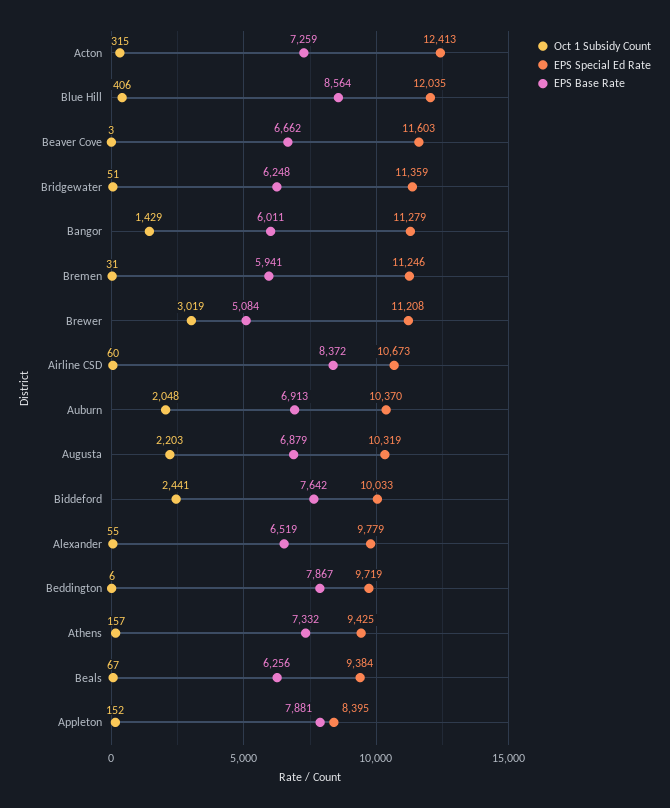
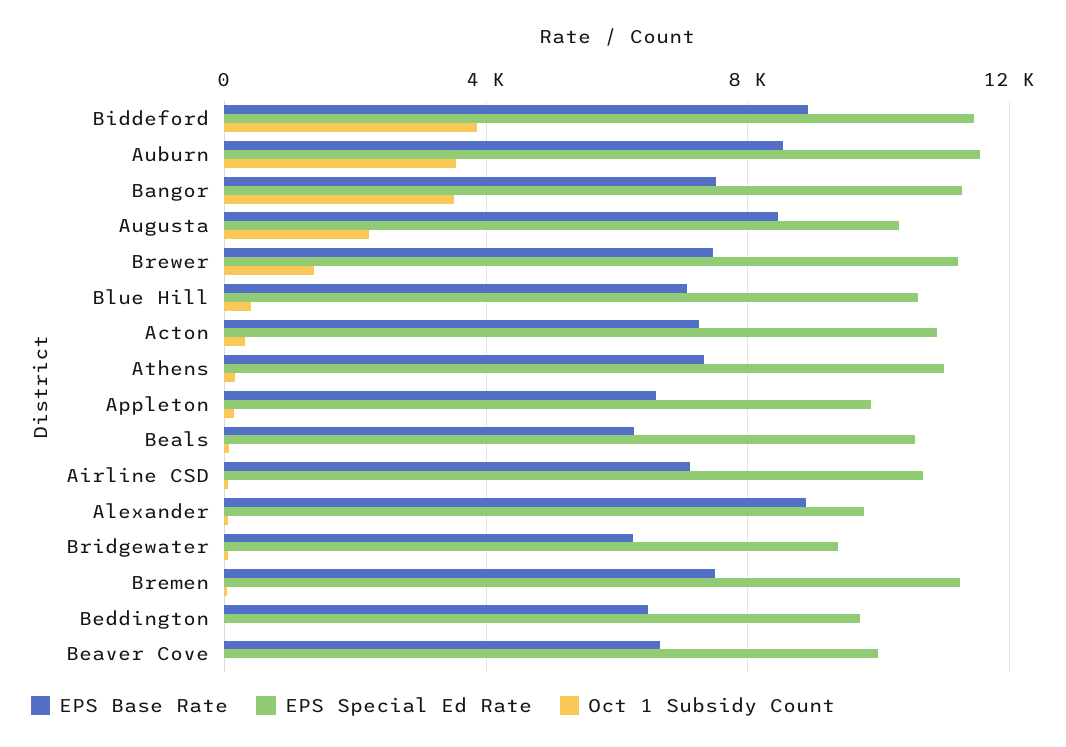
  {
    "Oct 1 Subsidy Count": {
      "Acton": 315,
      "Blue Hill": 406,
      "Beaver Cove": 3,
      "Bridgewater": 51,
-     "Bangor": 1429,
+     "Bangor": 3500,
      "Bremen": 31,
-     "Brewer": 3019,
+     "Brewer": 1500,
      "Airline CSD": 60,
-     "Auburn": 2048,
+     "Auburn": 3500,
      "Augusta": 2203,
-     "Biddeford": 2441,
+     "Biddeford": 4000,
      "Alexander": 55,
      "Beddington": 6,
      "Athens": 157,
      "Beals": 67,
      "Appleton": 152
    },
    "EPS Special Ed Rate": {
-     "Acton": 12413,
+     "Acton": 11000,
-     "Blue Hill": 12035,
+     "Blue Hill": 10500,
-     "Beaver Cove": 11603,
+     "Beaver Cove": 10000,
-     "Bridgewater": 11359,
+     "Bridgewater": 9500,
      "Bangor": 11279,
      "Bremen": 11246,
      "Brewer": 11208,
      "Airline CSD": 10673,
-     "Auburn": 10370,
+     "Auburn": 11500,
      "Augusta": 10319,
-     "Biddeford": 10033,
+     "Biddeford": 11500,
      "Alexander": 9779,
      "Beddington": 9719,
-     "Athens": 9425,
+     "Athens": 11000,
-     "Beals": 9384,
+     "Beals": 10500,
-     "Appleton": 8395
+     "Appleton": 10000
    },
    "EPS Base Rate": {
      "Acton": 7259,
-     "Blue Hill": 8564,
+     "Blue Hill": 7000,
      "Beaver Cove": 6662,
      "Bridgewater": 6248,
-     "Bangor": 6011,
+     "Bangor": 7500,
-     "Bremen": 5941,
+     "Bremen": 7500,
-     "Brewer": 5084,
+     "Brewer": 7500,
-     "Airline CSD": 8372,
+     "Airline CSD": 7000,
-     "Auburn": 6913,
+     "Auburn": 8500,
-     "Augusta": 6879,
+     "Augusta": 8500,
-     "Biddeford": 7642,
+     "Biddeford": 9000,
-     "Alexander": 6519,
+     "Alexander": 9000,
-     "Beddington": 7867,
+     "Beddington": 6500,
      "Athens": 7332,
      "Beals": 6256,
-     "Appleton": 7881
+     "Appleton": 6500
    }
  }

